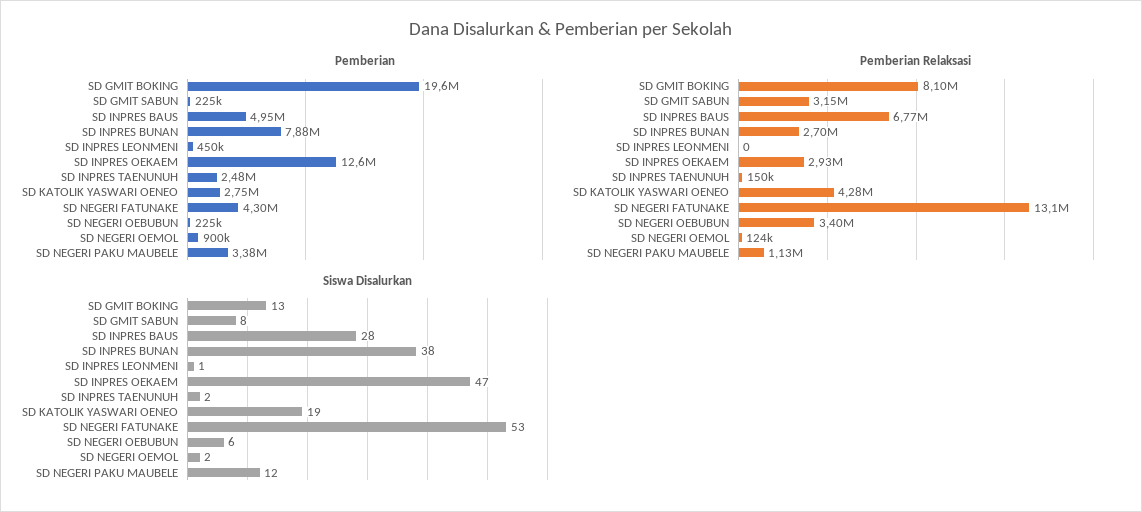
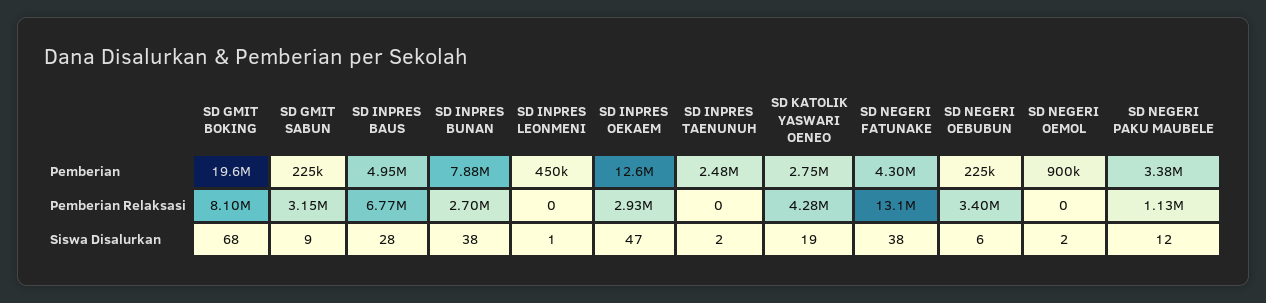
  {
    "Pemberian": {
      "SD GMIT BOKING": 19600000,
      "SD GMIT SABUN": 225000,
      "SD INPRES BAUS": 4950000,
      "SD INPRES BUNAN": 7880000,
      "SD INPRES LEONMENI": 450000,
      "SD INPRES OEKAEM": 12600000,
      "SD INPRES TAENUNUH": 2480000,
      "SD KATOLIK YASWARI OENEO": 2750000,
      "SD NEGERI FATUNAKE": 4300000,
      "SD NEGERI OEBUBUN": 225000,
      "SD NEGERI OEMOL": 900000,
      "SD NEGERI PAKU MAUBELE": 3380000
    },
    "Pemberian Relaksasi": {
      "SD GMIT BOKING": 8100000,
      "SD GMIT SABUN": 3150000,
      "SD INPRES BAUS": 6770000,
      "SD INPRES BUNAN": 2700000,
      "SD INPRES LEONMENI": 0,
      "SD INPRES OEKAEM": 2930000,
-     "SD INPRES TAENUNUH": 150000,
+     "SD INPRES TAENUNUH": 0,
      "SD KATOLIK YASWARI OENEO": 4280000,
      "SD NEGERI FATUNAKE": 13100000,
      "SD NEGERI OEBUBUN": 3400000,
-     "SD NEGERI OEMOL": 124000,
+     "SD NEGERI OEMOL": 0,
      "SD NEGERI PAKU MAUBELE": 1130000
    },
    "Siswa Disalurkan": {
-     "SD GMIT BOKING": 13,
+     "SD GMIT BOKING": 68,
-     "SD GMIT SABUN": 8,
+     "SD GMIT SABUN": 9,
      "SD INPRES BAUS": 28,
      "SD INPRES BUNAN": 38,
      "SD INPRES LEONMENI": 1,
      "SD INPRES OEKAEM": 47,
      "SD INPRES TAENUNUH": 2,
      "SD KATOLIK YASWARI OENEO": 19,
-     "SD NEGERI FATUNAKE": 53,
+     "SD NEGERI FATUNAKE": 38,
      "SD NEGERI OEBUBUN": 6,
      "SD NEGERI OEMOL": 2,
      "SD NEGERI PAKU MAUBELE": 12
    }
  }

